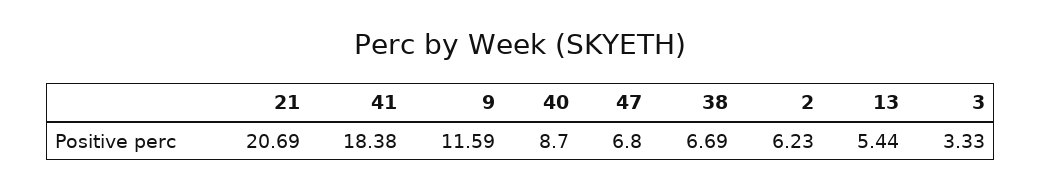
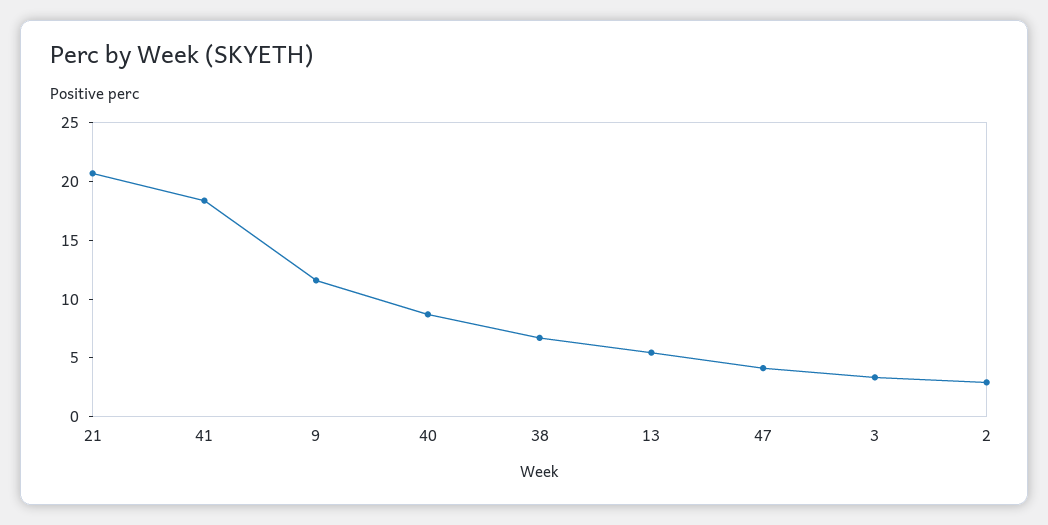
  {
    "21": 20.69,
    "41": 18.38,
    "9": 11.59,
    "40": 8.7,
-   "47": 6.8,
+   "47": 4,
    "38": 6.69,
-   "2": 6.23,
+   "2": 3,
    "13": 5.44,
    "3": 3.33
  }

